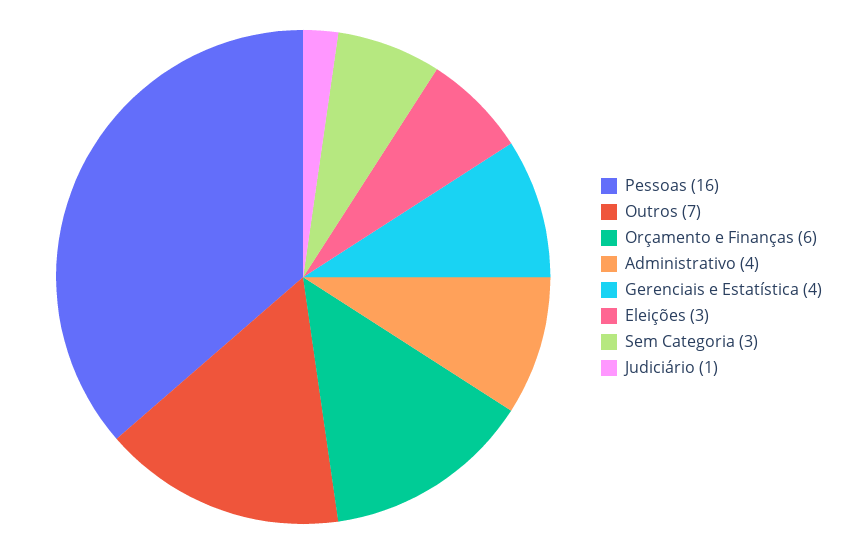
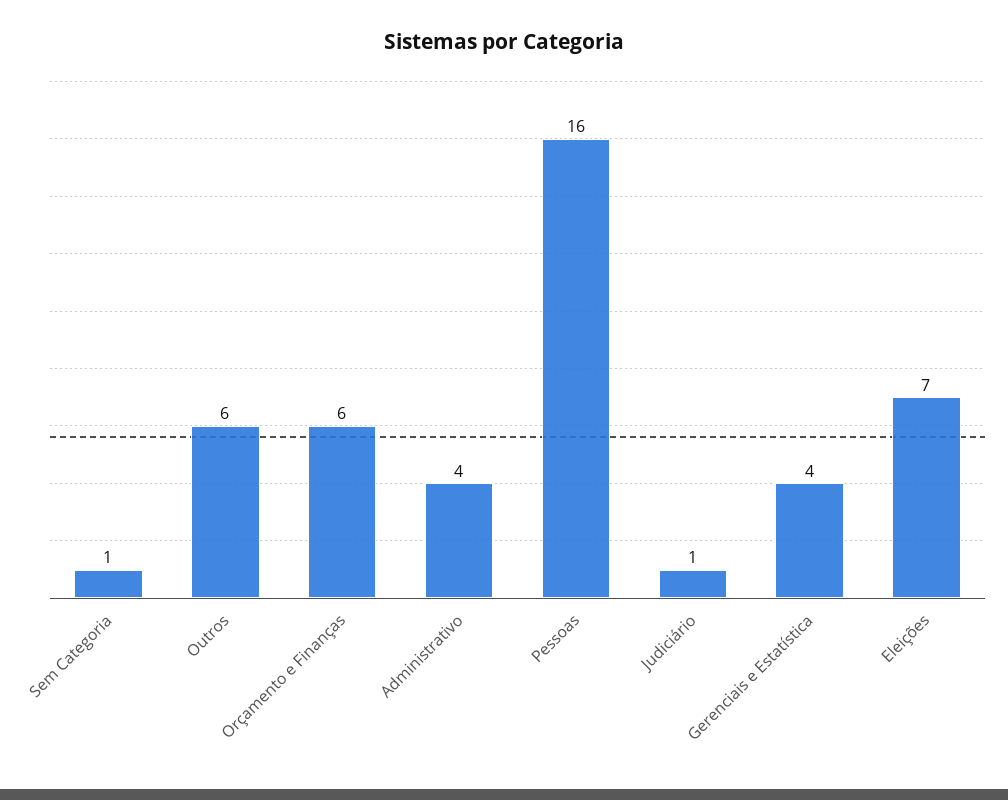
  {
    "Pessoas": 16,
-   "Outros": 7,
+   "Outros": 6,
    "Orçamento e Finanças": 6,
    "Administrativo": 4,
    "Gerenciais e Estatística": 4,
-   "Eleições": 3,
+   "Eleições": 7,
-   "Sem Categoria": 3,
+   "Sem Categoria": 1,
    "Judiciário": 1
  }

